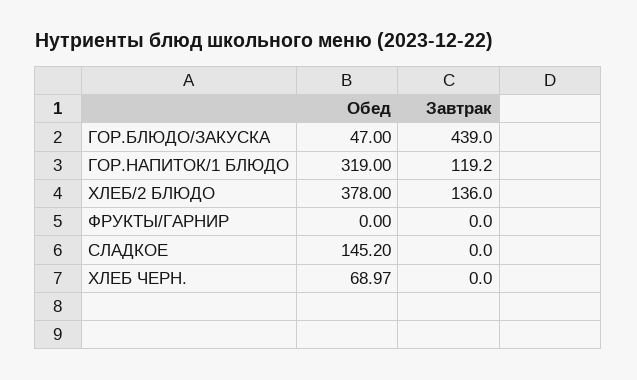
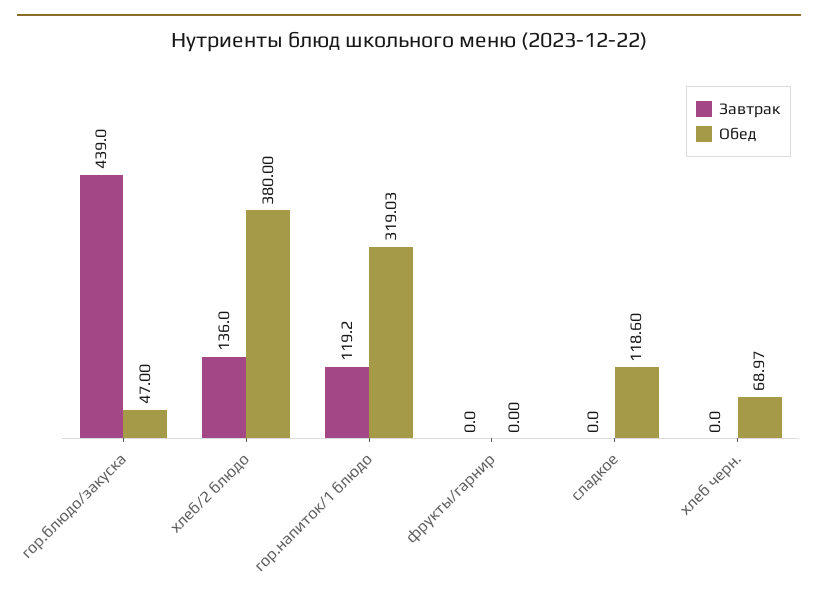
  {
    "Обед": {
      "ГОР.БЛЮДО/ЗАКУСКА": 47,
-     "ГОР.НАПИТОК/1 БЛЮДО": 319,
+     "ГОР.НАПИТОК/1 БЛЮДО": 319.03,
-     "ХЛЕБ/2 БЛЮДО": 378,
+     "ХЛЕБ/2 БЛЮДО": 380,
      "ФРУКТЫ/ГАРНИР": 0,
-     "СЛАДКОЕ": 145.2,
+     "СЛАДКОЕ": 118.6,
      "ХЛЕБ ЧЕРН.": 68.97
    },
    "Завтрак": {
      "ГОР.БЛЮДО/ЗАКУСКА": 439,
      "ГОР.НАПИТОК/1 БЛЮДО": 119.2,
      "ХЛЕБ/2 БЛЮДО": 136,
      "ФРУКТЫ/ГАРНИР": 0,
      "СЛАДКОЕ": 0,
      "ХЛЕБ ЧЕРН.": 0
    }
  }

